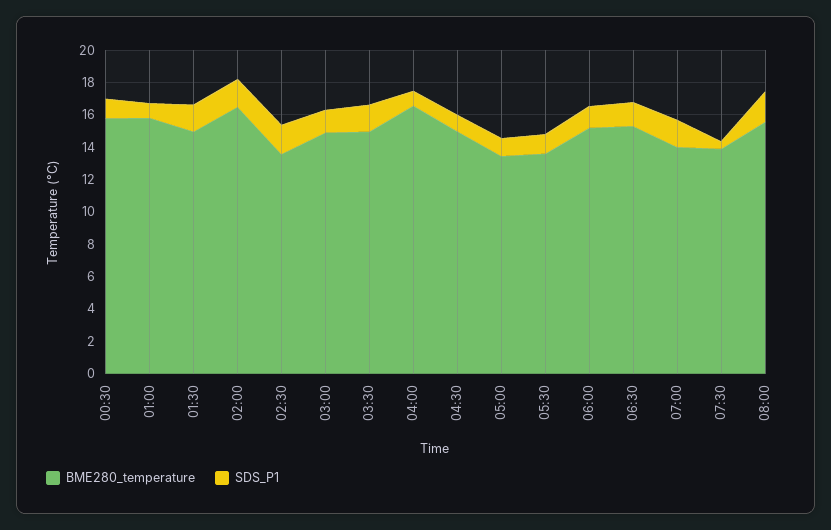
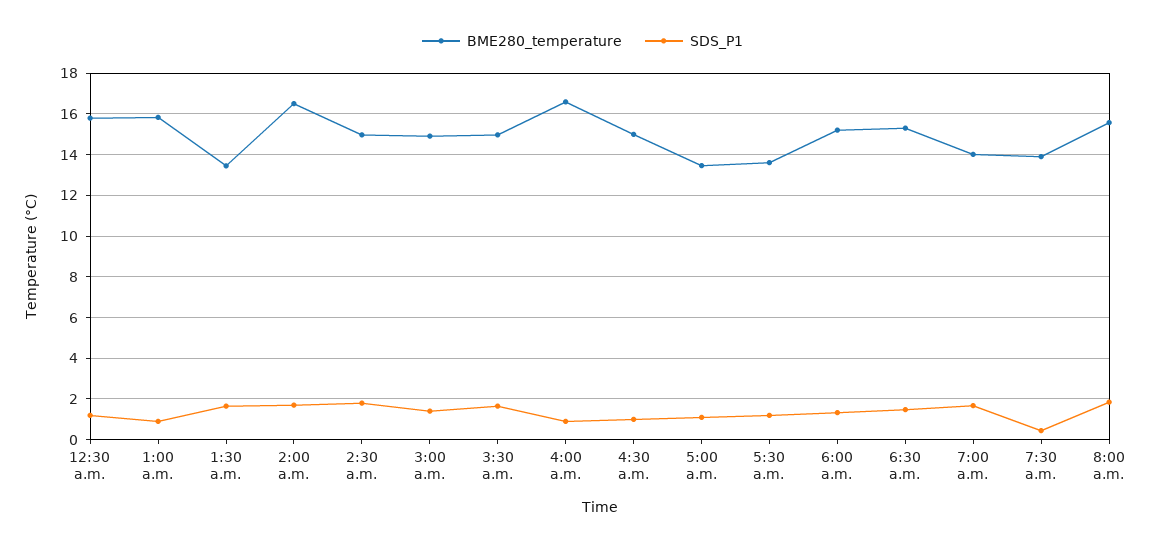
  {
    "BME280_temperature": {
      "00:30": 16,
      "01:00": 16,
-     "01:30": 15,
+     "01:30": 13.5,
      "02:00": 16.5,
-     "02:30": 13.5,
+     "02:30": 15,
      "03:00": 15,
      "03:30": 15,
      "04:00": 16.5,
      "04:30": 15,
      "05:00": 13.5,
      "05:30": 13.5,
      "06:00": 15,
      "06:30": 15.5,
      "07:00": 14,
      "07:30": 14,
      "08:00": 15.5
    },
    "SDS_P1": {
      "00:30": 1,
      "01:00": 1,
      "01:30": 1.5,
      "02:00": 1.5,
      "02:30": 2,
      "03:00": 1.5,
      "03:30": 1.5,
      "04:00": 1,
      "04:30": 1,
      "05:00": 1,
      "05:30": 1,
      "06:00": 1.5,
      "06:30": 1.5,
      "07:00": 1.5,
      "07:30": 0.5,
      "08:00": 2
    }
  }

